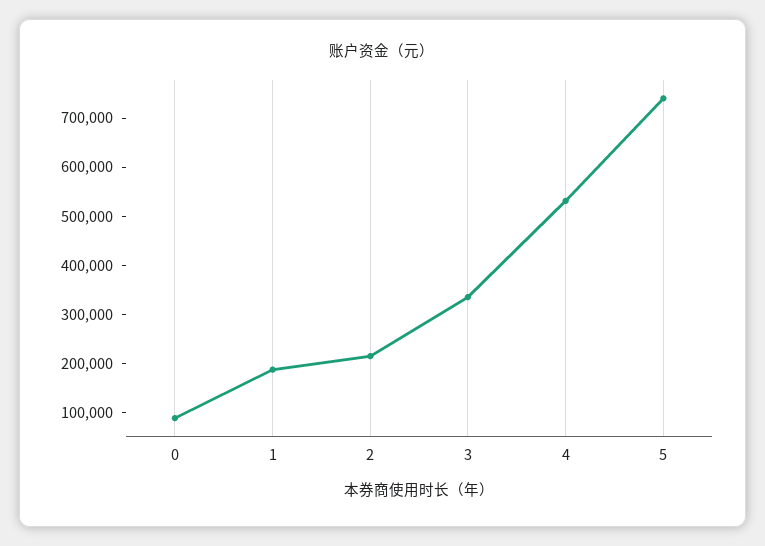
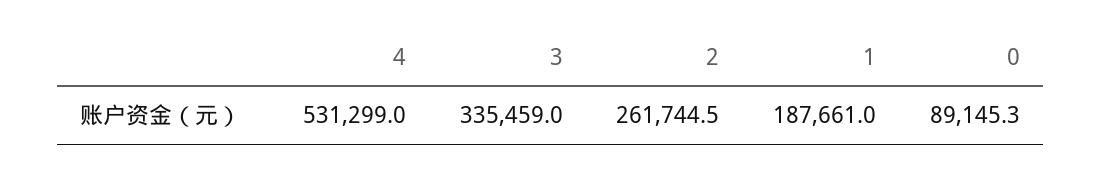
  {
    "0": 89145.3,
    "1": 187661,
-   "2": 220000,
+   "2": 261744.5,
    "3": 335459,
-   "4": 531299,
+   "4": 531299
-   "5": 740000
  }

